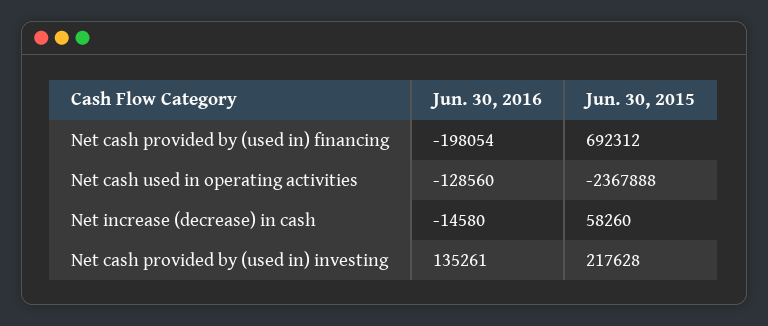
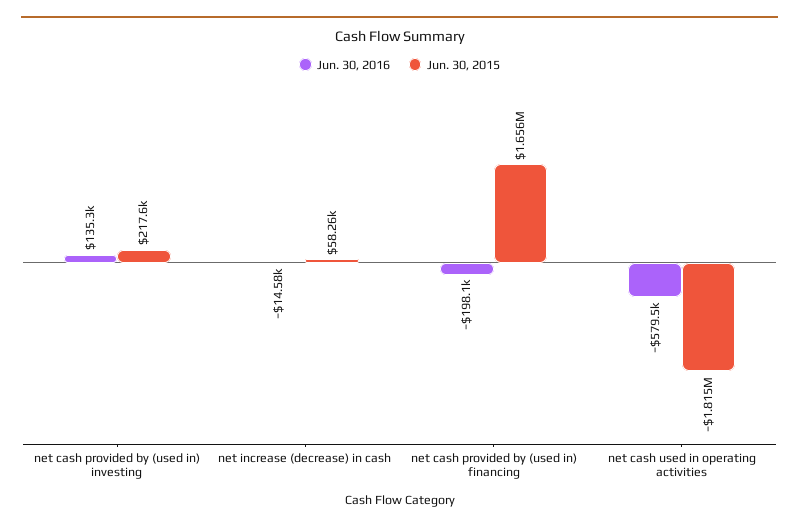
  {
    "Jun. 30, 2016": {
      "Net cash provided by (used in) financing": -198054,
-     "Net cash used in operating activities": -128560,
+     "Net cash used in operating activities": -579500,
      "Net increase (decrease) in cash": -14580,
      "Net cash provided by (used in) investing": 135261
    },
    "Jun. 30, 2015": {
-     "Net cash provided by (used in) financing": 692312,
+     "Net cash provided by (used in) financing": 1656000,
-     "Net cash used in operating activities": -2367888,
+     "Net cash used in operating activities": -1815000,
      "Net increase (decrease) in cash": 58260,
      "Net cash provided by (used in) investing": 217628
    }
  }

